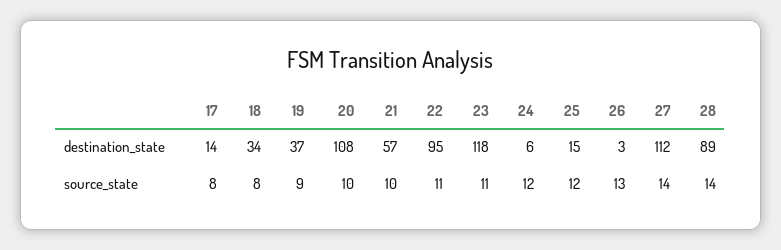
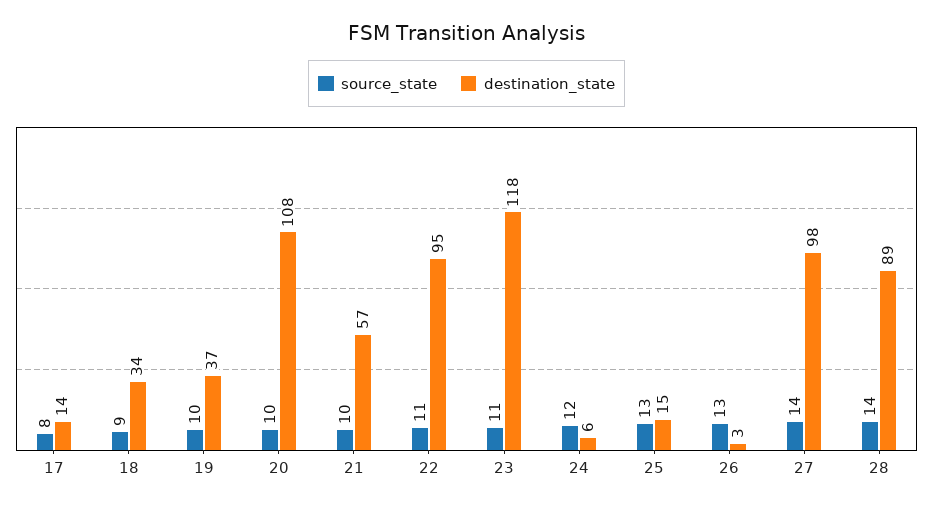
  {
    "destination_state": {
      "17": 14,
      "18": 34,
      "19": 37,
      "20": 108,
      "21": 57,
      "22": 95,
      "23": 118,
      "24": 6,
      "25": 15,
      "26": 3,
-     "27": 112,
+     "27": 98,
      "28": 89
    },
    "source_state": {
      "17": 8,
-     "18": 8,
+     "18": 9,
-     "19": 9,
+     "19": 10,
      "20": 10,
      "21": 10,
      "22": 11,
      "23": 11,
      "24": 12,
-     "25": 12,
+     "25": 13,
      "26": 13,
      "27": 14,
      "28": 14
    }
  }

